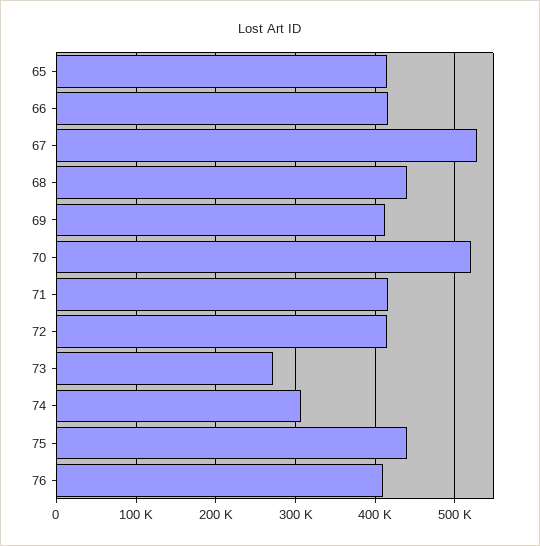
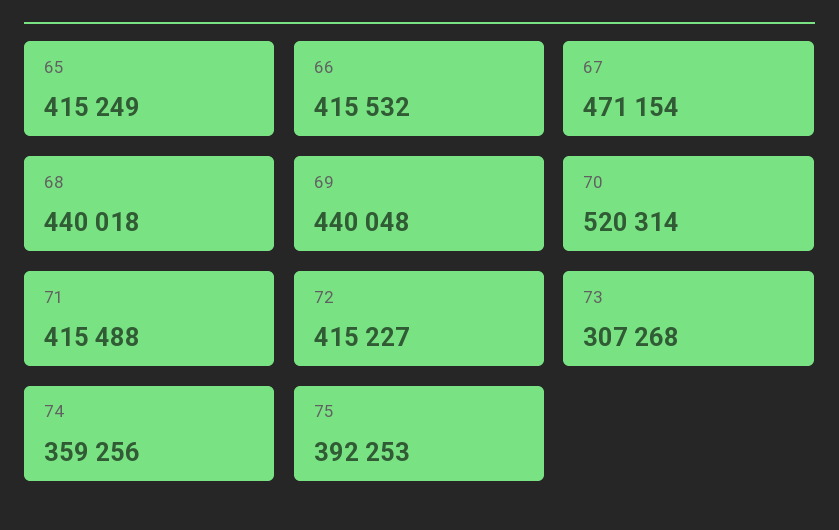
  {
    "65": 415249,
    "66": 415532,
-   "67": 530000,
+   "67": 471154,
    "68": 440018,
-   "69": 410000,
+   "69": 440048,
    "70": 520314,
    "71": 415488,
    "72": 415227,
-   "73": 270000,
+   "73": 307268,
-   "74": 310000,
+   "74": 359256,
-   "75": 440000,
+   "75": 392253
-   "76": 410000
  }

